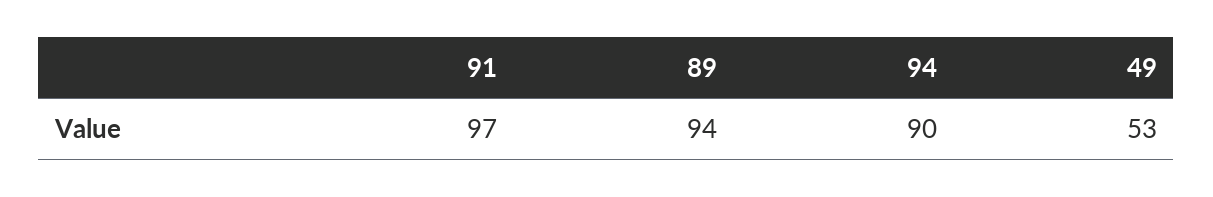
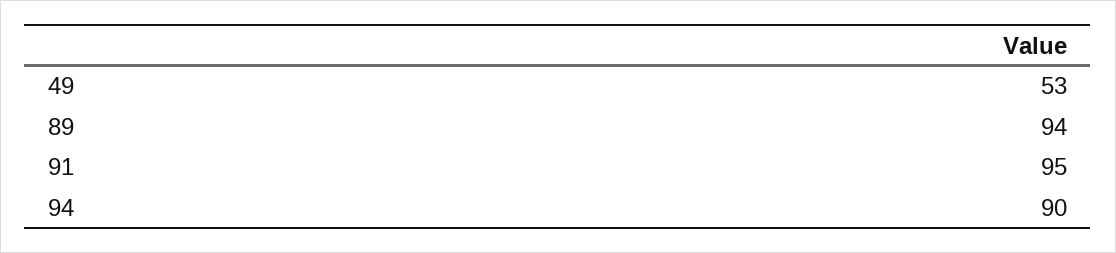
  {
-   "91": 97,
+   "91": 95,
    "89": 94,
    "94": 90,
    "49": 53
  }

